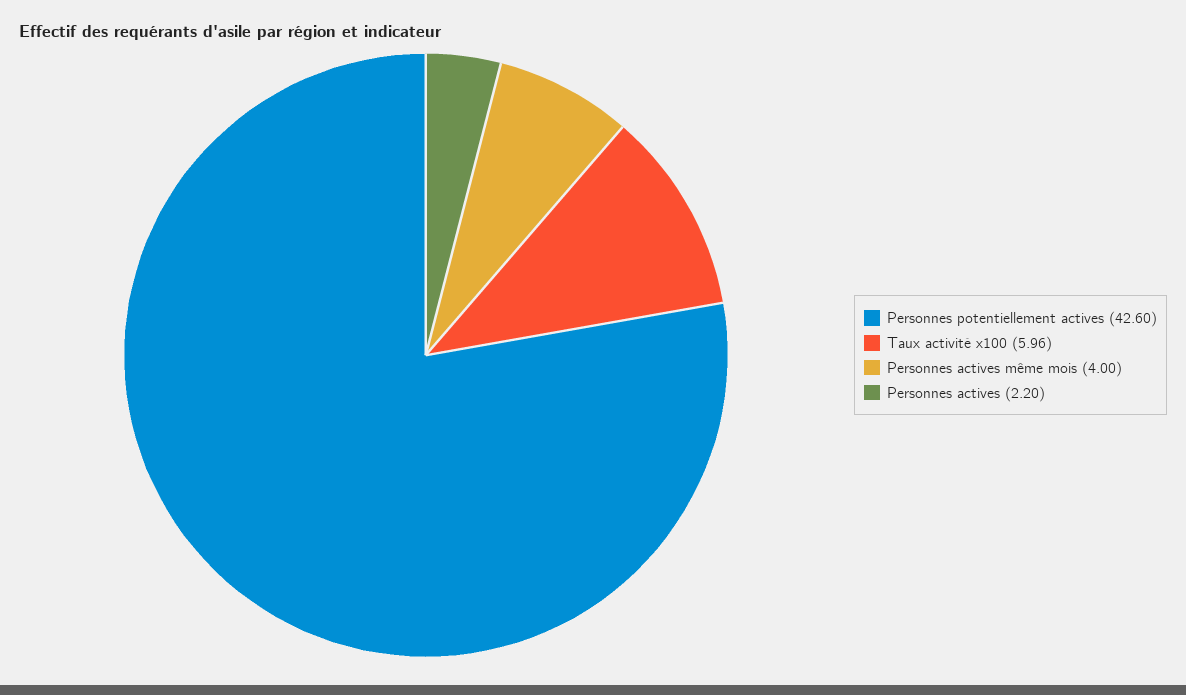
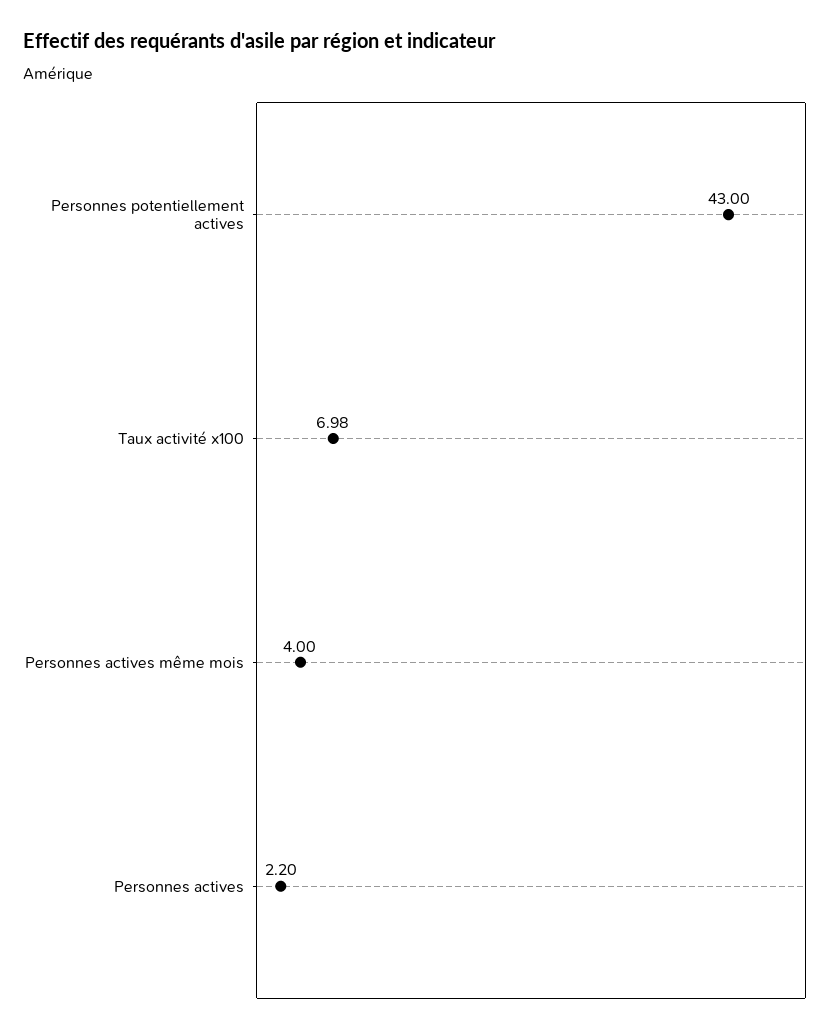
  {
-   "Personnes potentiellement actives": 42.6,
+   "Personnes potentiellement actives": 43,
-   "Taux activité x100": 5.96,
+   "Taux activité x100": 6.98,
    "Personnes actives même mois": 4,
    "Personnes actives": 2.2
  }

